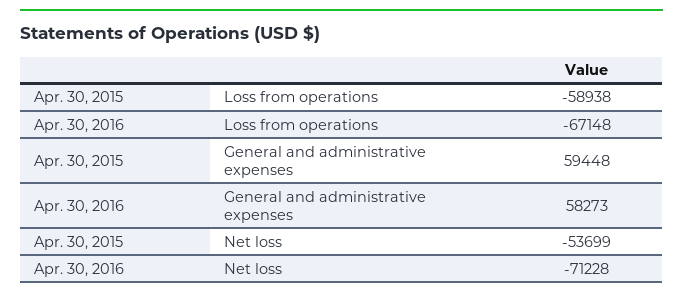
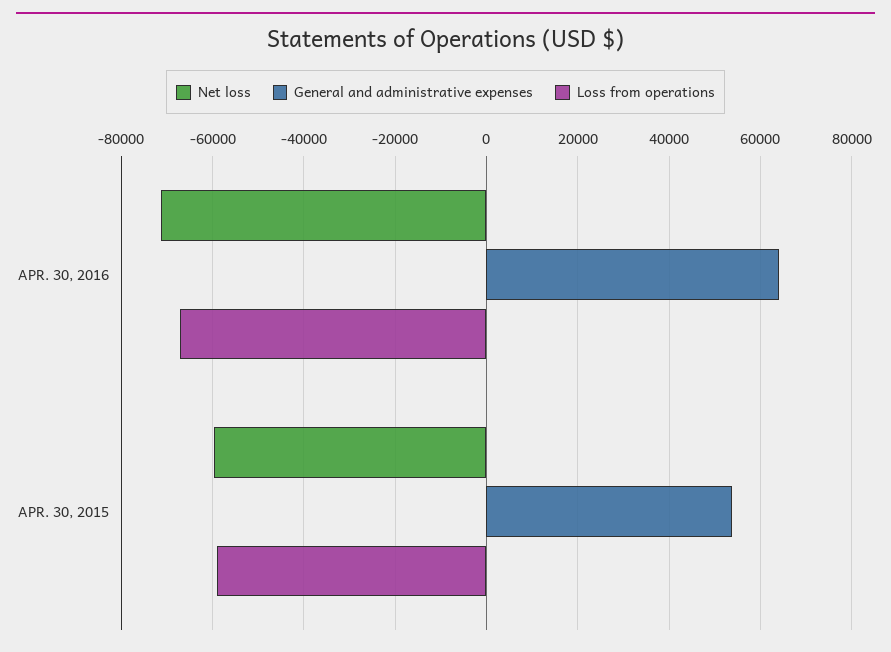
  {
    "Loss from operations": {
      "Apr. 30, 2015": -58938,
      "Apr. 30, 2016": -67148
    },
    "General and administrative expenses": {
-     "Apr. 30, 2015": 59448,
+     "Apr. 30, 2015": 54000,
-     "Apr. 30, 2016": 58273
+     "Apr. 30, 2016": 64000
    },
    "Net loss": {
-     "Apr. 30, 2015": -53699,
+     "Apr. 30, 2015": -60000,
      "Apr. 30, 2016": -71228
    }
  }

